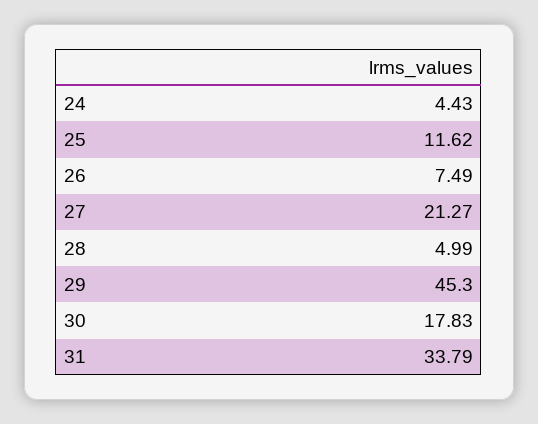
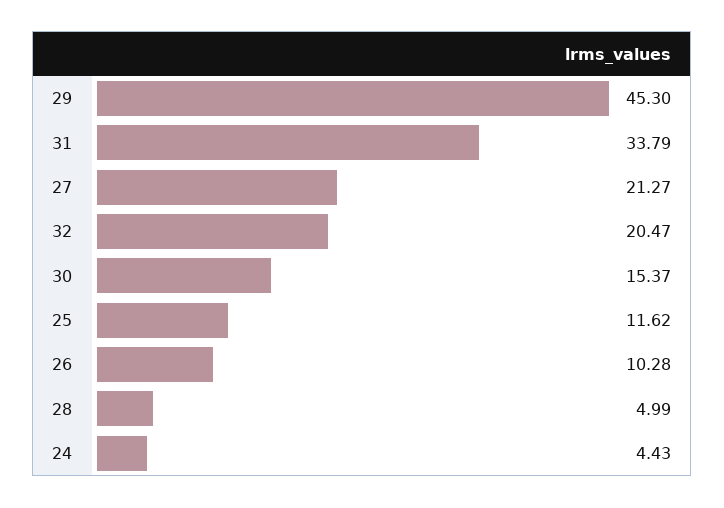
  {
    "24": 4.43,
    "25": 11.62,
-   "26": 7.49,
+   "26": 10.28,
    "27": 21.27,
    "28": 4.99,
    "29": 45.3,
-   "30": 17.83,
+   "30": 15.37,
-   "31": 33.79
+   "31": 33.79,
+   "32": 20.47
  }

